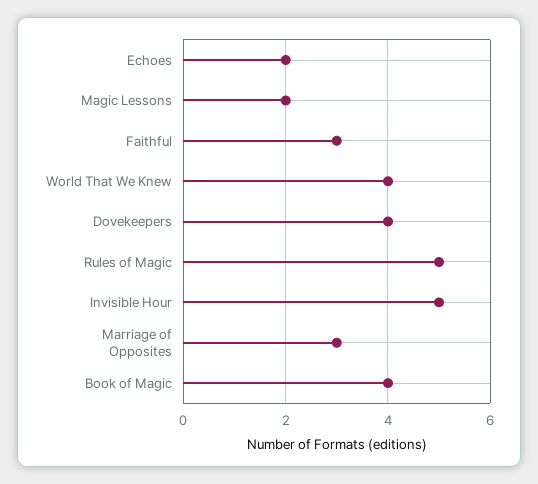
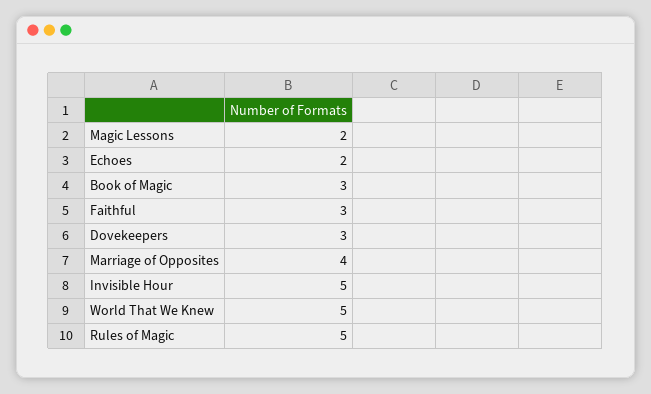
  {
    "Echoes": 2,
    "Magic Lessons": 2,
    "Faithful": 3,
-   "World That We Knew": 4,
+   "World That We Knew": 5,
-   "Dovekeepers": 4,
+   "Dovekeepers": 3,
    "Rules of Magic": 5,
    "Invisible Hour": 5,
-   "Marriage of Opposites": 3,
+   "Marriage of Opposites": 4,
-   "Book of Magic": 4
+   "Book of Magic": 3
  }

